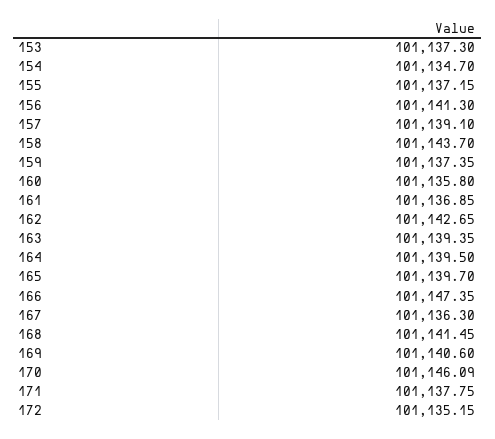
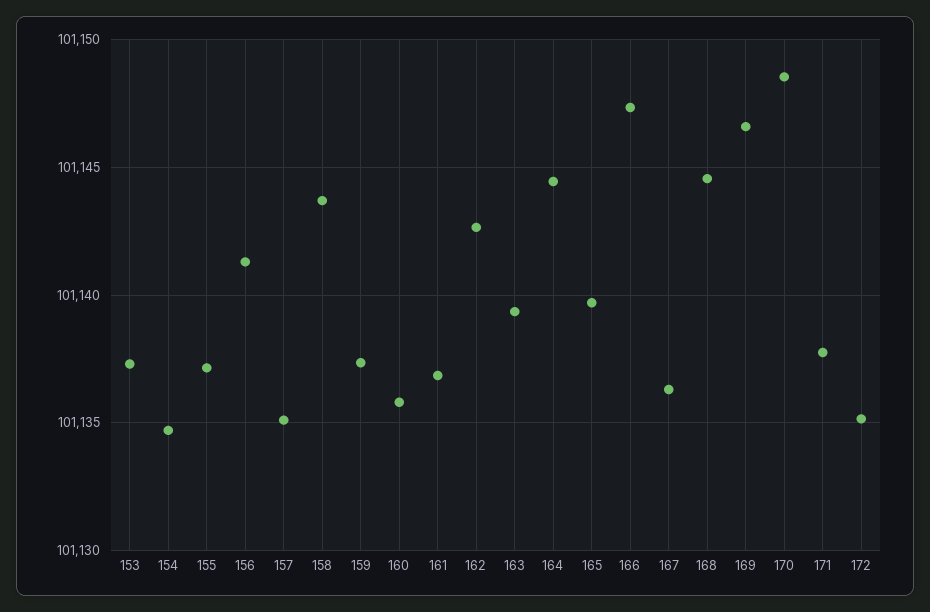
  {
    "153": 101137.3,
    "154": 101134.7,
    "155": 101137.15,
    "156": 101141.3,
-   "157": 101139.1,
+   "157": 101135,
    "158": 101143.7,
    "159": 101137.35,
    "160": 101135.8,
    "161": 101136.85,
    "162": 101142.65,
    "163": 101139.35,
-   "164": 101139.5,
+   "164": 101144.5,
    "165": 101139.7,
    "166": 101147.35,
    "167": 101136.3,
-   "168": 101141.45,
+   "168": 101144.5,
-   "169": 101140.6,
+   "169": 101146.5,
-   "170": 101146.09,
+   "170": 101148.5,
    "171": 101137.75,
    "172": 101135.15
  }

